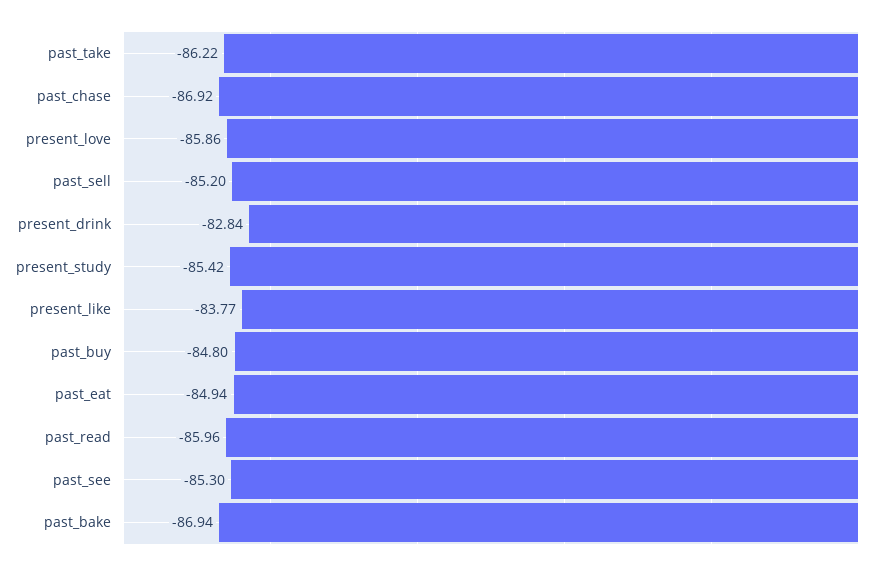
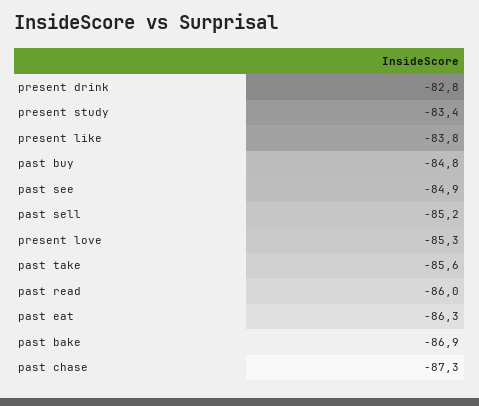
  {
-   "past_take": -86.22,
+   "past_take": -85.6,
-   "past_chase": -86.92,
+   "past_chase": -87.3,
-   "present_love": -85.86,
+   "present_love": -85.3,
    "past_sell": -85.2,
    "present_drink": -82.84,
-   "present_study": -85.42,
+   "present_study": -83.4,
    "present_like": -83.77,
    "past_buy": -84.8,
-   "past_eat": -84.94,
+   "past_eat": -86.3,
    "past_read": -85.96,
-   "past_see": -85.3,
+   "past_see": -84.9,
    "past_bake": -86.94
  }

